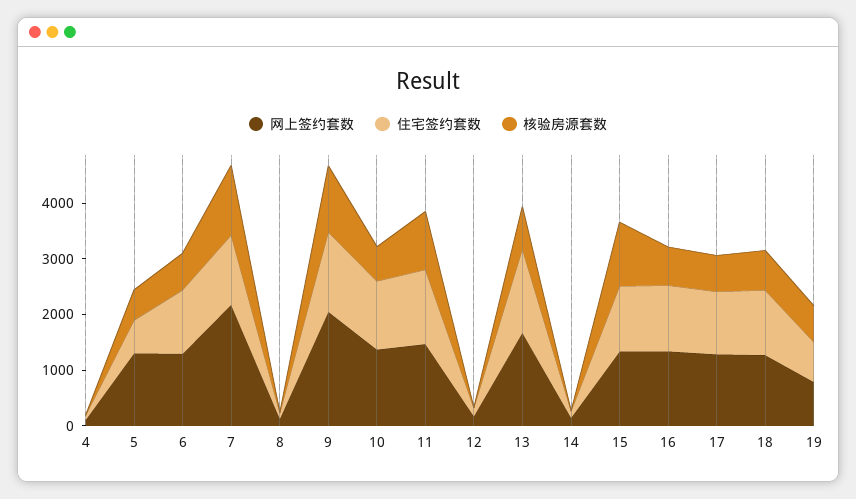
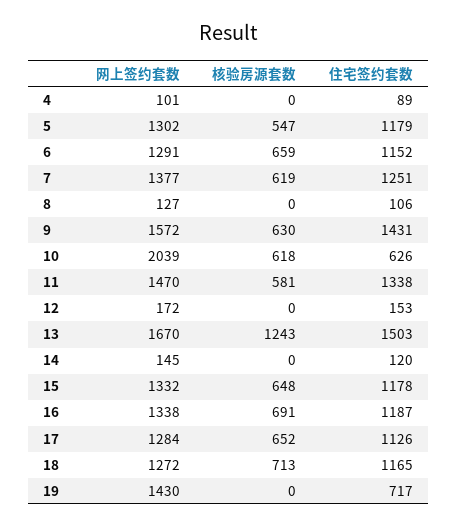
  {
    "网上签约套数": {
      "4": 101,
      "5": 1302,
      "6": 1291,
-     "7": 2200,
+     "7": 1377,
      "8": 127,
-     "9": 2000,
+     "9": 1572,
-     "10": 1400,
+     "10": 2039,
      "11": 1470,
      "12": 172,
      "13": 1670,
      "14": 145,
      "15": 1332,
      "16": 1338,
      "17": 1284,
      "18": 1272,
-     "19": 800
+     "19": 1430
    },
    "住宅签约套数": {
      "4": 89,
-     "5": 600,
+     "5": 1179,
      "6": 1152,
      "7": 1251,
      "8": 106,
      "9": 1431,
-     "10": 1200,
+     "10": 626,
      "11": 1338,
      "12": 153,
      "13": 1503,
      "14": 120,
      "15": 1178,
      "16": 1187,
      "17": 1126,
      "18": 1165,
      "19": 717
    },
    "核验房源套数": {
      "4": 0,
      "5": 547,
      "6": 659,
-     "7": 1200,
+     "7": 619,
      "8": 0,
-     "9": 1200,
+     "9": 630,
      "10": 618,
-     "11": 1000,
+     "11": 581,
      "12": 0,
-     "13": 800,
+     "13": 1243,
      "14": 0,
-     "15": 1200,
+     "15": 648,
      "16": 691,
      "17": 652,
      "18": 713,
-     "19": 600
+     "19": 0
    }
  }

